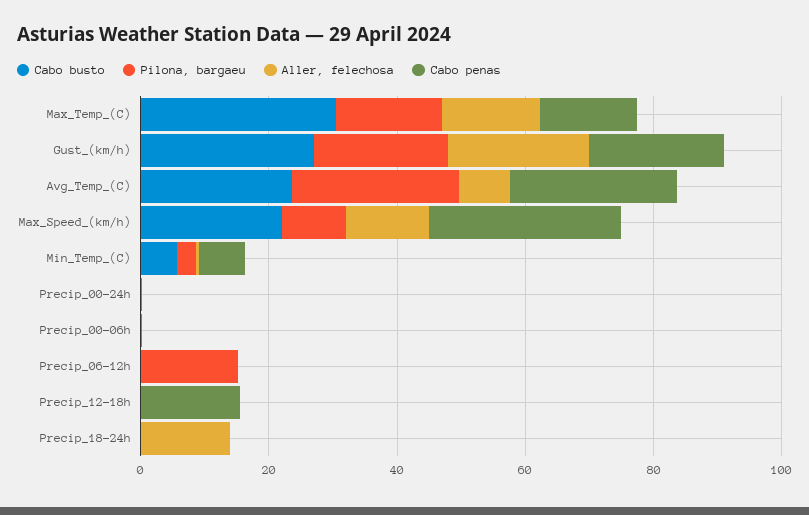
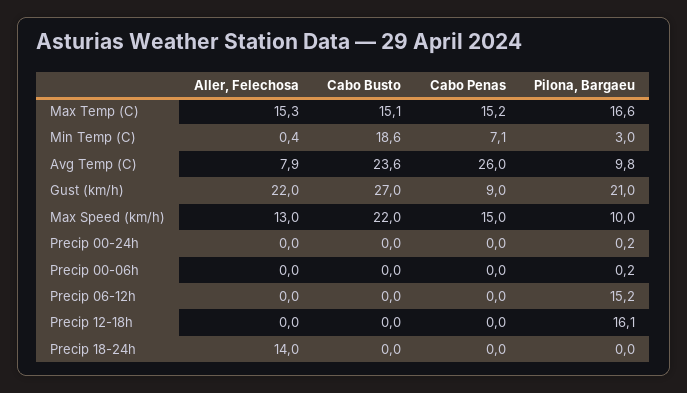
  {
    "Cabo busto": {
-     "Max_Temp_(C)": 30,
+     "Max_Temp_(C)": 15.1,
      "Gust_(km/h)": 27,
      "Avg_Temp_(C)": 23.6,
      "Max_Speed_(km/h)": 22,
-     "Min_Temp_(C)": 5,
+     "Min_Temp_(C)": 18.6,
      "Precip_00-24h": 0,
      "Precip_00-06h": 0,
      "Precip_06-12h": 0,
      "Precip_12-18h": 0,
      "Precip_18-24h": 0
    },
    "Pilona, bargaeu": {
      "Max_Temp_(C)": 16.6,
      "Gust_(km/h)": 21,
-     "Avg_Temp_(C)": 25,
+     "Avg_Temp_(C)": 9.8,
      "Max_Speed_(km/h)": 10,
      "Min_Temp_(C)": 3,
      "Precip_00-24h": 0.2,
      "Precip_00-06h": 0.2,
      "Precip_06-12h": 15.2,
-     "Precip_12-18h": 0,
+     "Precip_12-18h": 16.1,
      "Precip_18-24h": 0
    },
    "Aller, felechosa": {
      "Max_Temp_(C)": 15.3,
      "Gust_(km/h)": 22,
      "Avg_Temp_(C)": 7.9,
      "Max_Speed_(km/h)": 13,
      "Min_Temp_(C)": 0.4,
      "Precip_00-24h": 0,
      "Precip_00-06h": 0,
      "Precip_06-12h": 0,
      "Precip_12-18h": 0,
      "Precip_18-24h": 14
    },
    "Cabo penas": {
      "Max_Temp_(C)": 15.2,
-     "Gust_(km/h)": 20,
+     "Gust_(km/h)": 9,
      "Avg_Temp_(C)": 26,
-     "Max_Speed_(km/h)": 30,
+     "Max_Speed_(km/h)": 15,
      "Min_Temp_(C)": 7.1,
      "Precip_00-24h": 0,
      "Precip_00-06h": 0,
      "Precip_06-12h": 0,
-     "Precip_12-18h": 15,
+     "Precip_12-18h": 0,
      "Precip_18-24h": 0
    }
  }

